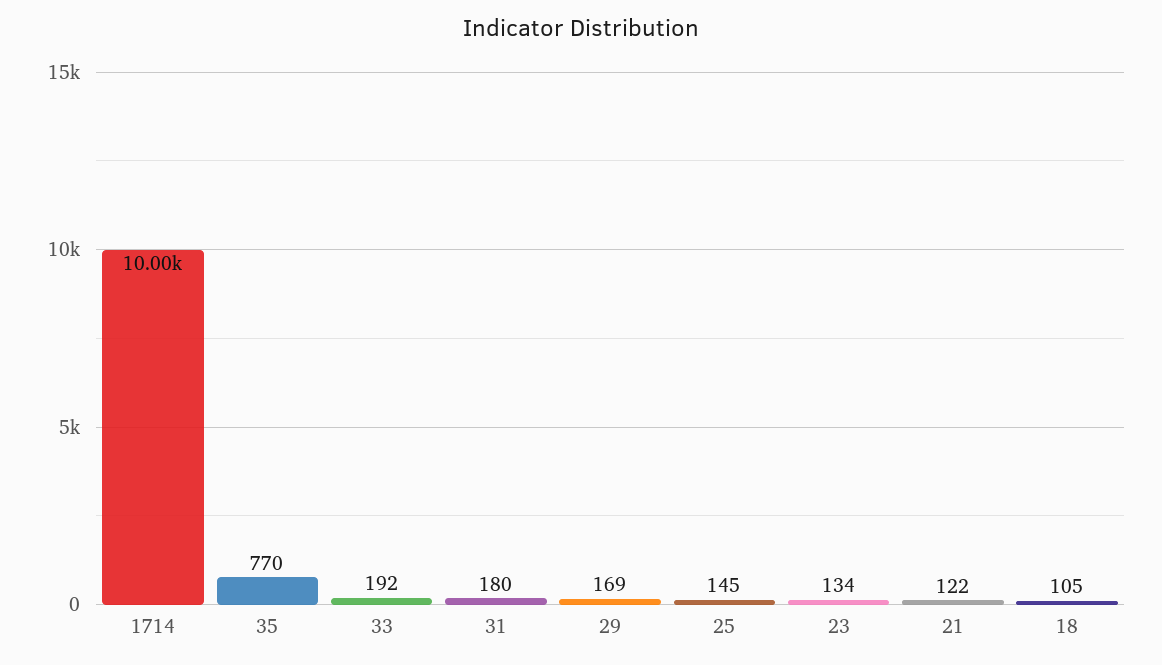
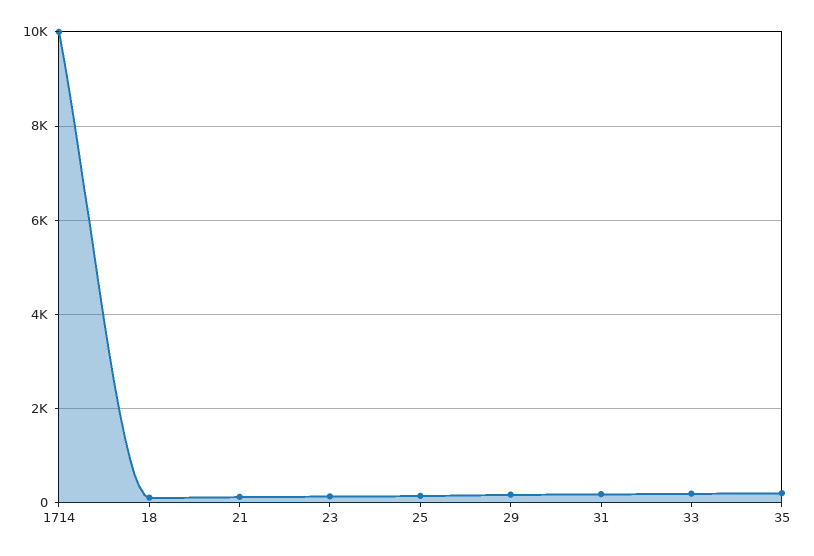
  {
    "1714": 10000,
-   "35": 770,
+   "35": 200,
    "33": 192,
    "31": 180,
    "29": 169,
    "25": 145,
    "23": 134,
    "21": 122,
    "18": 105
  }

